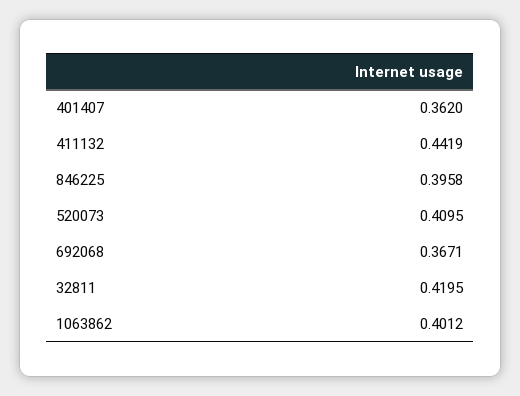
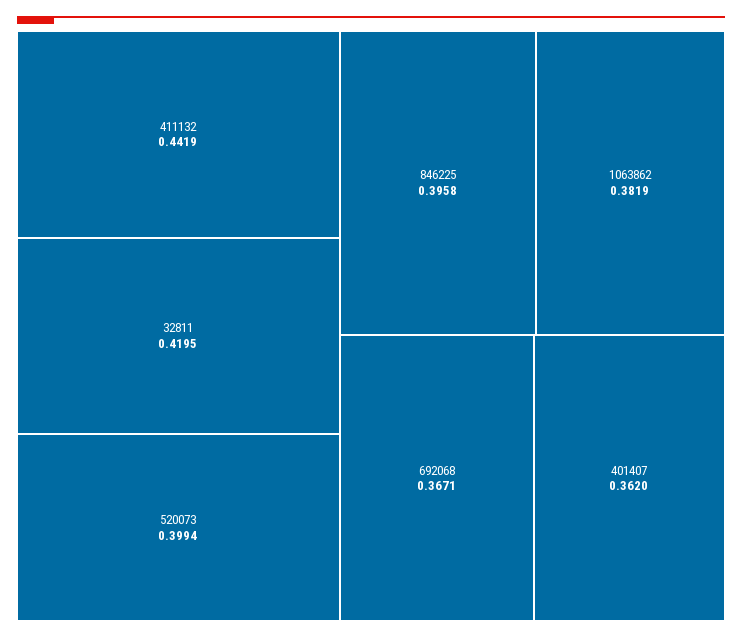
  {
    "401407": 0.362,
    "411132": 0.4419,
    "846225": 0.3958,
-   "520073": 0.4095,
+   "520073": 0.3994,
    "692068": 0.3671,
    "32811": 0.4195,
-   "1063862": 0.4012
+   "1063862": 0.3819
  }

